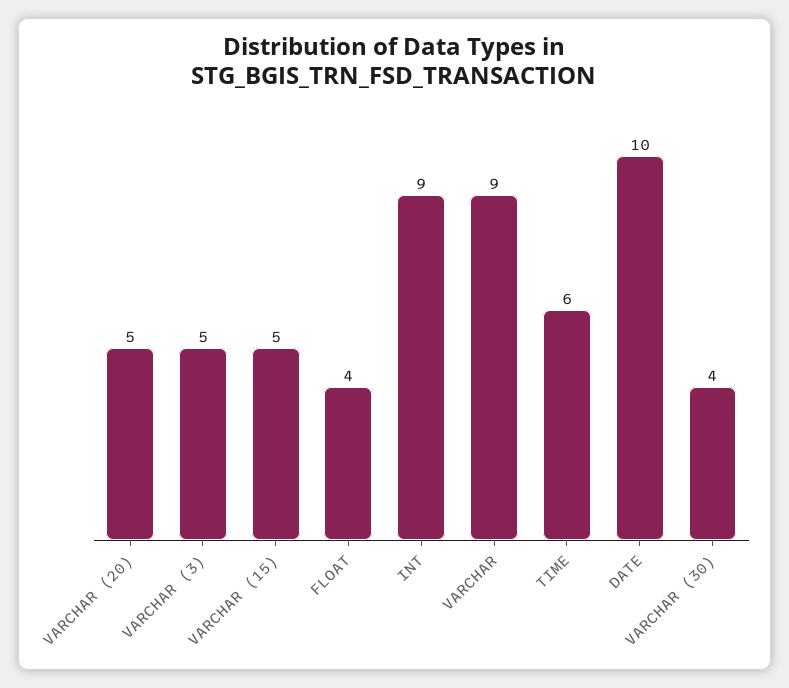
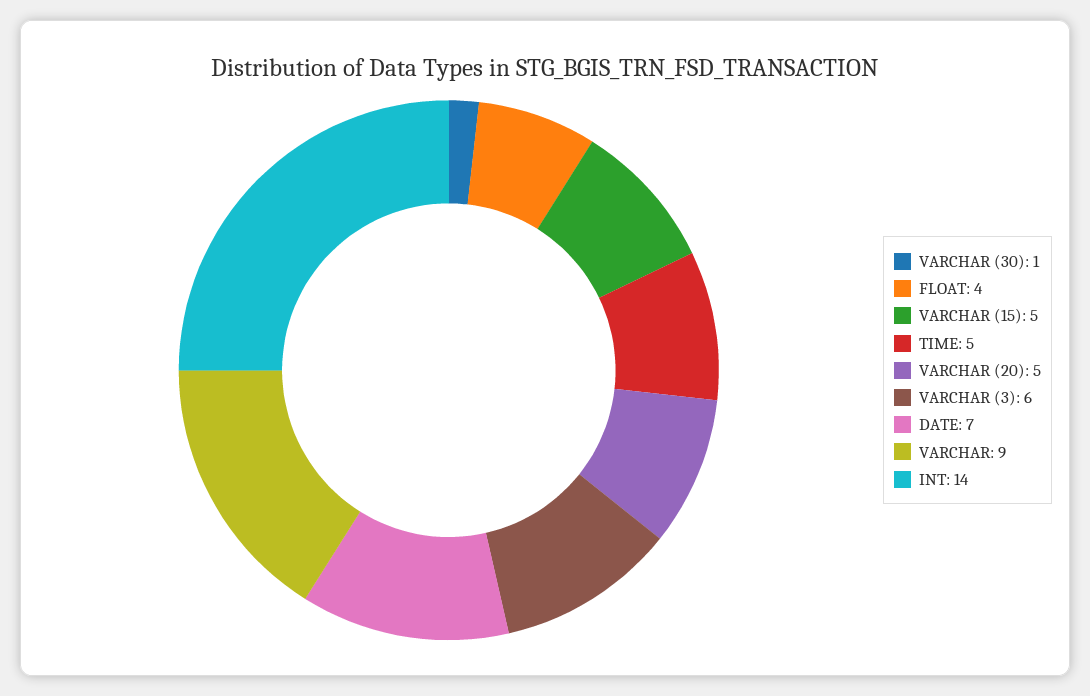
  {
    "VARCHAR (20)": 5,
-   "VARCHAR (3)": 5,
+   "VARCHAR (3)": 6,
    "VARCHAR (15)": 5,
    "FLOAT": 4,
-   "INT": 9,
+   "INT": 14,
    "VARCHAR": 9,
-   "TIME": 6,
+   "TIME": 5,
-   "DATE": 10,
+   "DATE": 7,
-   "VARCHAR (30)": 4
+   "VARCHAR (30)": 1
  }

